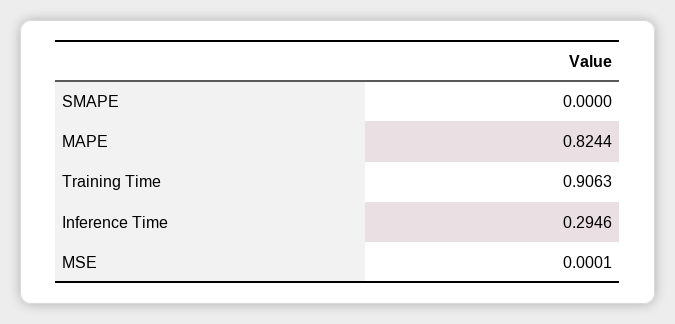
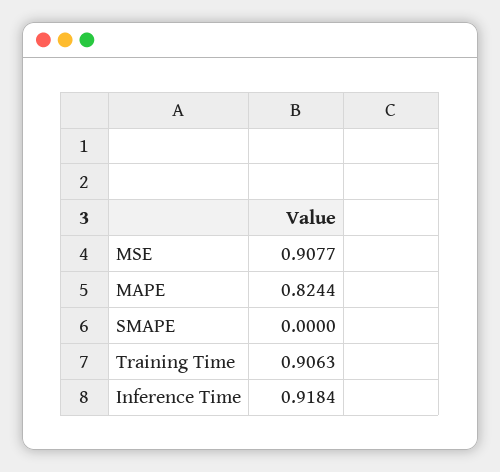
  {
    "SMAPE": 0,
    "MAPE": 0.8244,
    "Training Time": 0.9063,
-   "Inference Time": 0.2946,
+   "Inference Time": 0.9184,
-   "MSE": 0.0001
+   "MSE": 0.9077
  }

